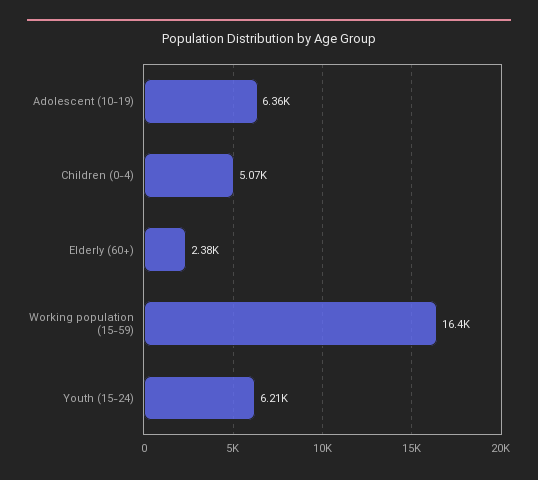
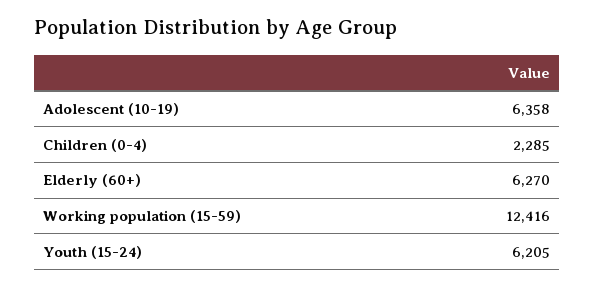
  {
    "Adolescent (10-19)": 6358,
-   "Children (0-4)": 5070,
+   "Children (0-4)": 2285,
-   "Elderly (60+)": 2380,
+   "Elderly (60+)": 6270,
-   "Working population (15-59)": 16400,
+   "Working population (15-59)": 12416,
    "Youth (15-24)": 6205
  }

